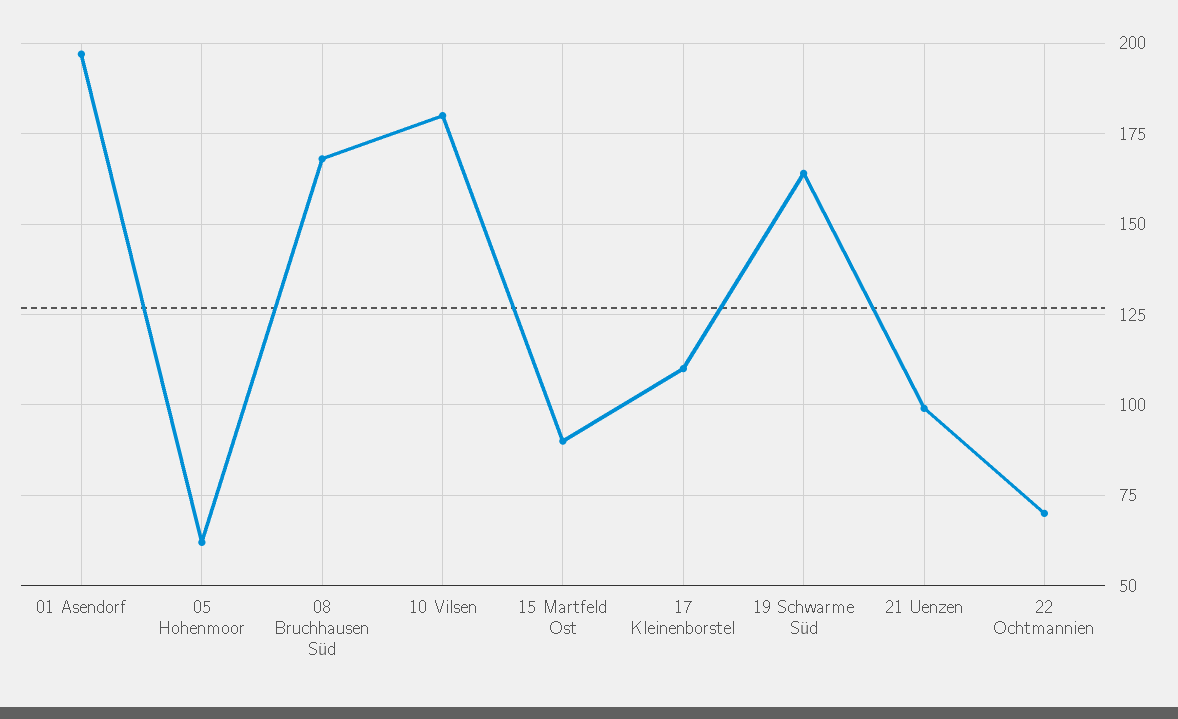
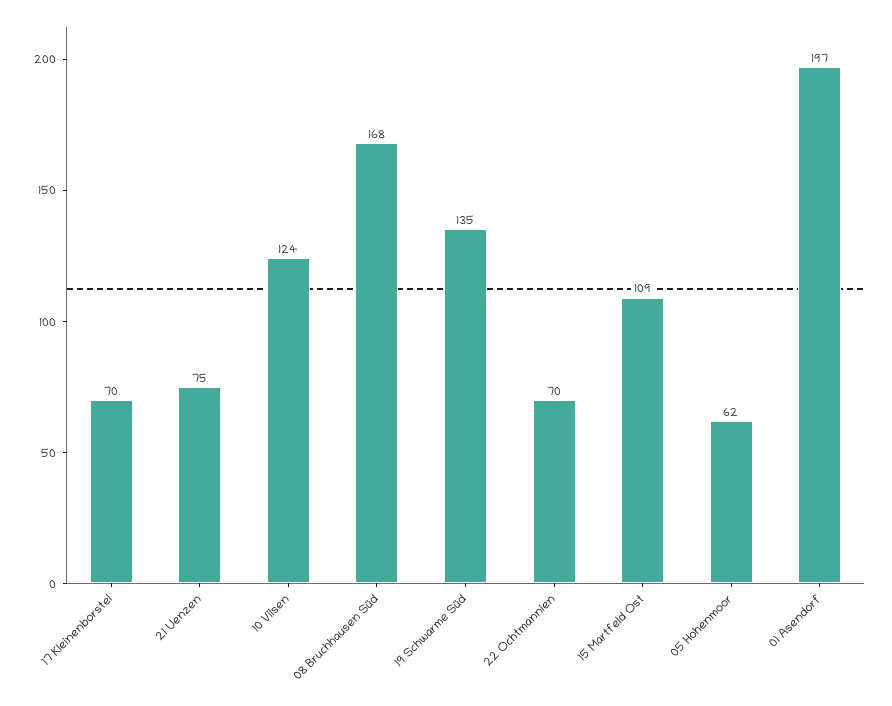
  {
    "01 Asendorf": 197,
    "05 Hohenmoor": 62,
    "08 Bruchhausen Süd": 168,
-   "10 Vilsen": 180,
+   "10 Vilsen": 124,
-   "15 Martfeld Ost": 90,
+   "15 Martfeld Ost": 109,
-   "17 Kleinenborstel": 110,
+   "17 Kleinenborstel": 70,
-   "19 Schwarme Süd": 165,
+   "19 Schwarme Süd": 135,
-   "21 Uenzen": 100,
+   "21 Uenzen": 75,
    "22 Ochtmannien": 70
  }

